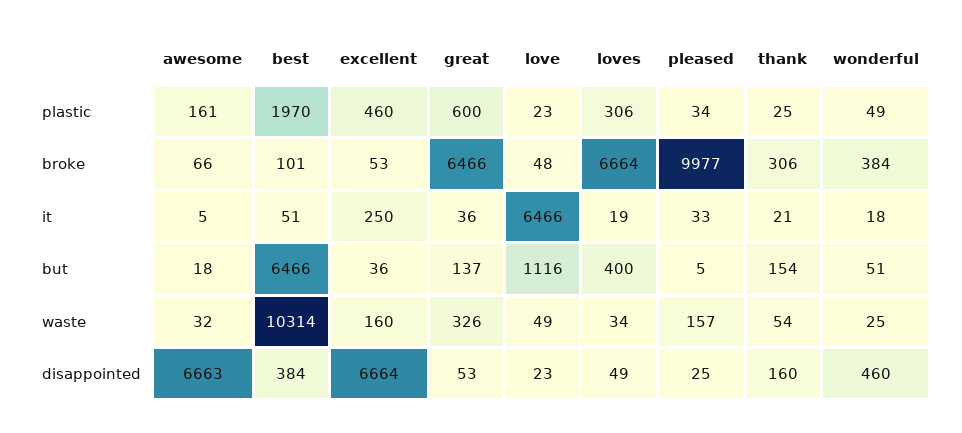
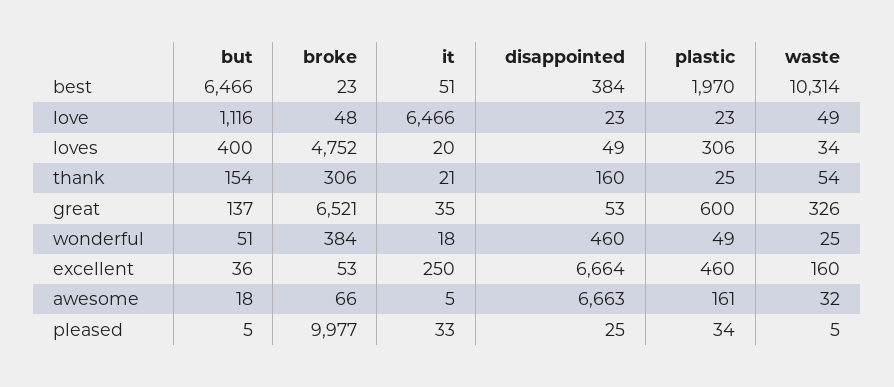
  {
    "awesome": {
      "plastic": 161,
      "broke": 66,
      "it": 5,
      "but": 18,
      "waste": 32,
      "disappointed": 6663
    },
    "best": {
      "plastic": 1970,
-     "broke": 101,
+     "broke": 23,
      "it": 51,
      "but": 6466,
      "waste": 10314,
      "disappointed": 384
    },
    "excellent": {
      "plastic": 460,
      "broke": 53,
      "it": 250,
      "but": 36,
      "waste": 160,
      "disappointed": 6664
    },
    "great": {
      "plastic": 600,
-     "broke": 6466,
+     "broke": 6521,
-     "it": 36,
+     "it": 35,
      "but": 137,
      "waste": 326,
      "disappointed": 53
    },
    "love": {
      "plastic": 23,
      "broke": 48,
      "it": 6466,
      "but": 1116,
      "waste": 49,
      "disappointed": 23
    },
    "loves": {
      "plastic": 306,
-     "broke": 6664,
+     "broke": 4752,
-     "it": 19,
+     "it": 20,
      "but": 400,
      "waste": 34,
      "disappointed": 49
    },
    "pleased": {
      "plastic": 34,
      "broke": 9977,
      "it": 33,
      "but": 5,
-     "waste": 157,
+     "waste": 5,
      "disappointed": 25
    },
    "thank": {
      "plastic": 25,
      "broke": 306,
      "it": 21,
      "but": 154,
      "waste": 54,
      "disappointed": 160
    },
    "wonderful": {
      "plastic": 49,
      "broke": 384,
      "it": 18,
      "but": 51,
      "waste": 25,
      "disappointed": 460
    }
  }

